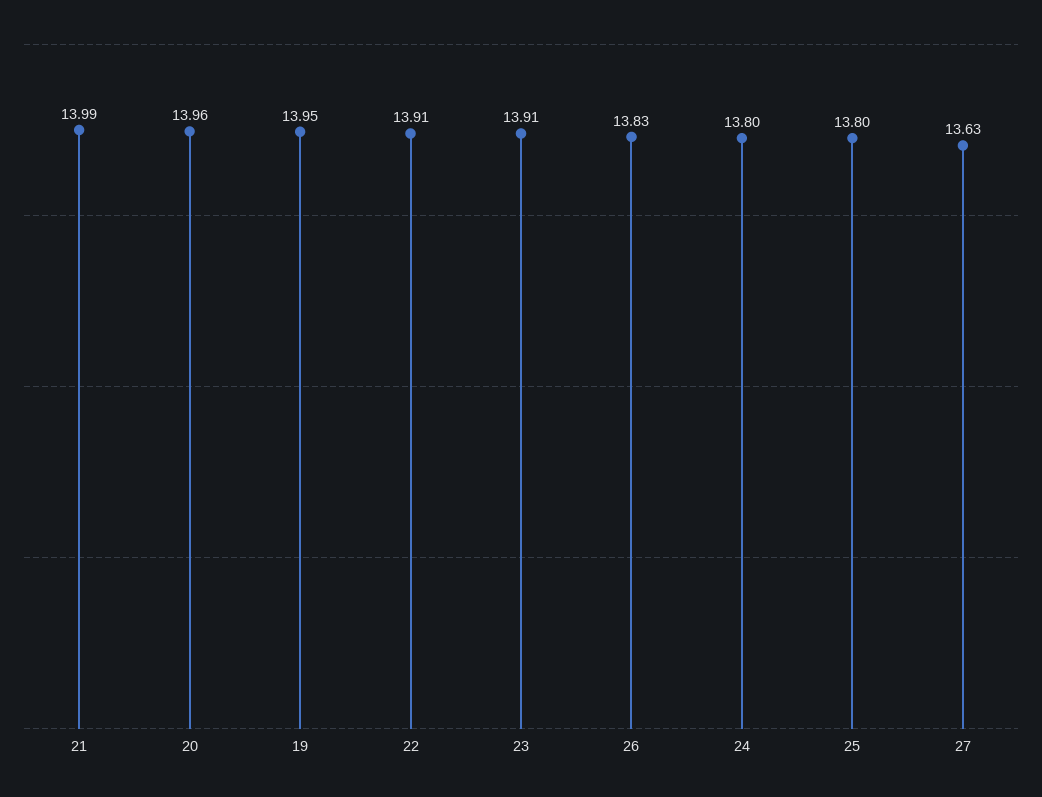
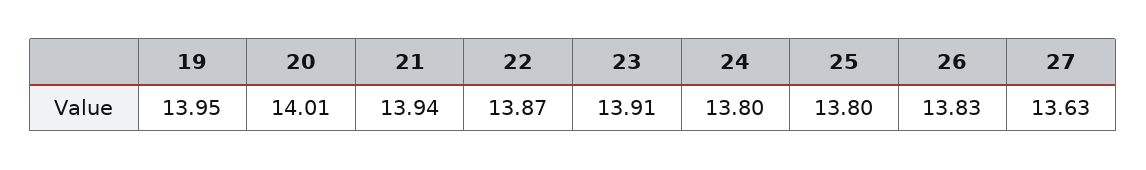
  {
-   "21": 13.99,
+   "21": 13.94,
-   "20": 13.96,
+   "20": 14.01,
    "19": 13.95,
-   "22": 13.91,
+   "22": 13.87,
    "23": 13.91,
    "26": 13.83,
    "24": 13.8,
    "25": 13.8,
    "27": 13.63
  }

